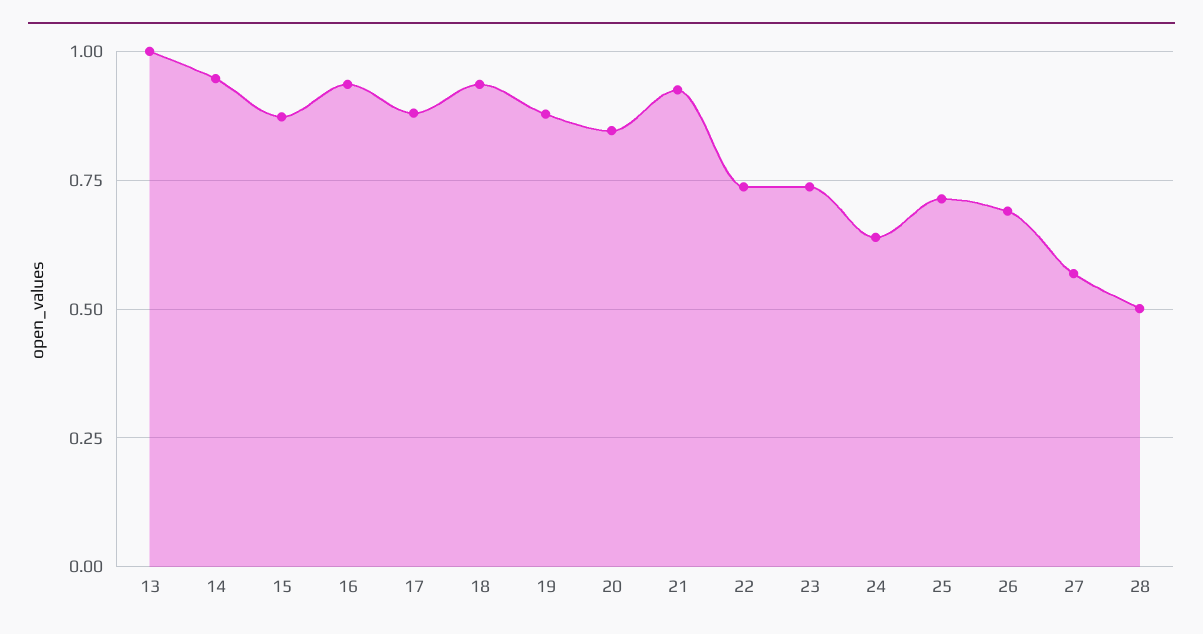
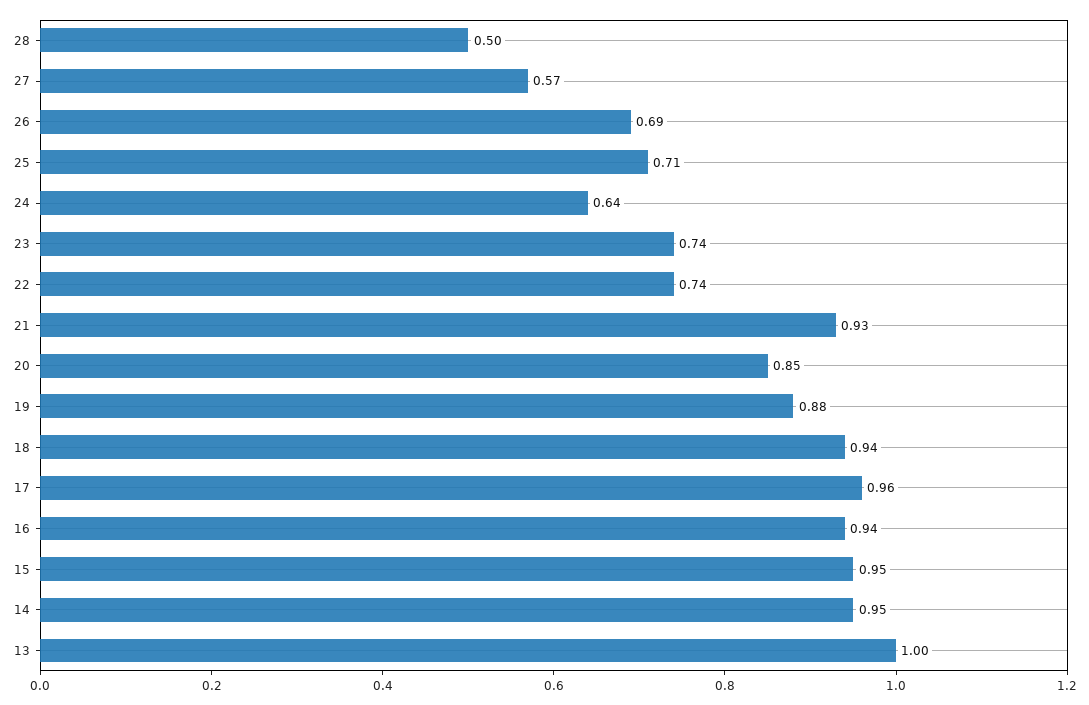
  {
    "13": 1,
    "14": 0.95,
-   "15": 0.875,
+   "15": 0.95,
    "16": 0.94,
-   "17": 0.875,
+   "17": 0.96,
    "18": 0.94,
    "19": 0.88,
    "20": 0.85,
    "21": 0.93,
    "22": 0.74,
    "23": 0.74,
    "24": 0.64,
    "25": 0.71,
    "26": 0.69,
    "27": 0.57,
    "28": 0.5
  }

